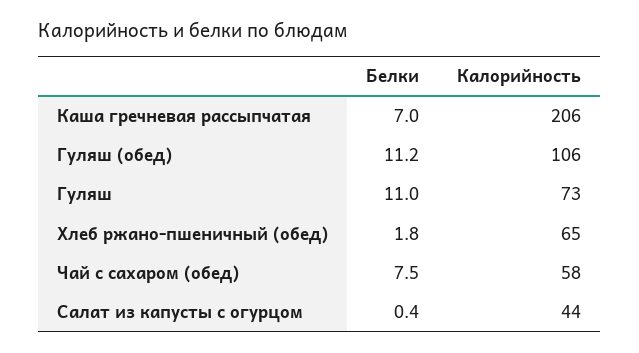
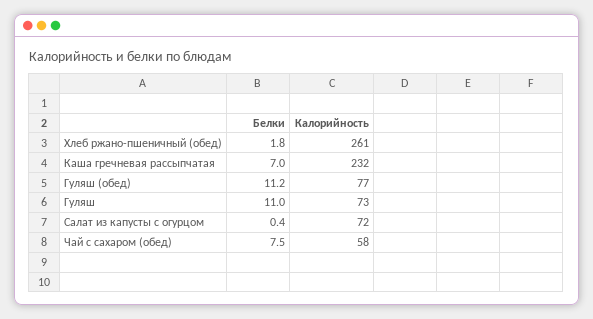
  {
    "Белки": {
      "Каша гречневая рассыпчатая": 7,
      "Гуляш (обед)": 11.2,
      "Гуляш": 11,
      "Хлеб ржано-пшеничный (обед)": 1.8,
      "Чай с сахаром (обед)": 7.5,
      "Салат из капусты с огурцом": 0.4
    },
    "Калорийность": {
-     "Каша гречневая рассыпчатая": 206,
+     "Каша гречневая рассыпчатая": 232,
-     "Гуляш (обед)": 106,
+     "Гуляш (обед)": 77,
      "Гуляш": 73,
-     "Хлеб ржано-пшеничный (обед)": 65,
+     "Хлеб ржано-пшеничный (обед)": 261,
      "Чай с сахаром (обед)": 58,
-     "Салат из капусты с огурцом": 44
+     "Салат из капусты с огурцом": 72
    }
  }

